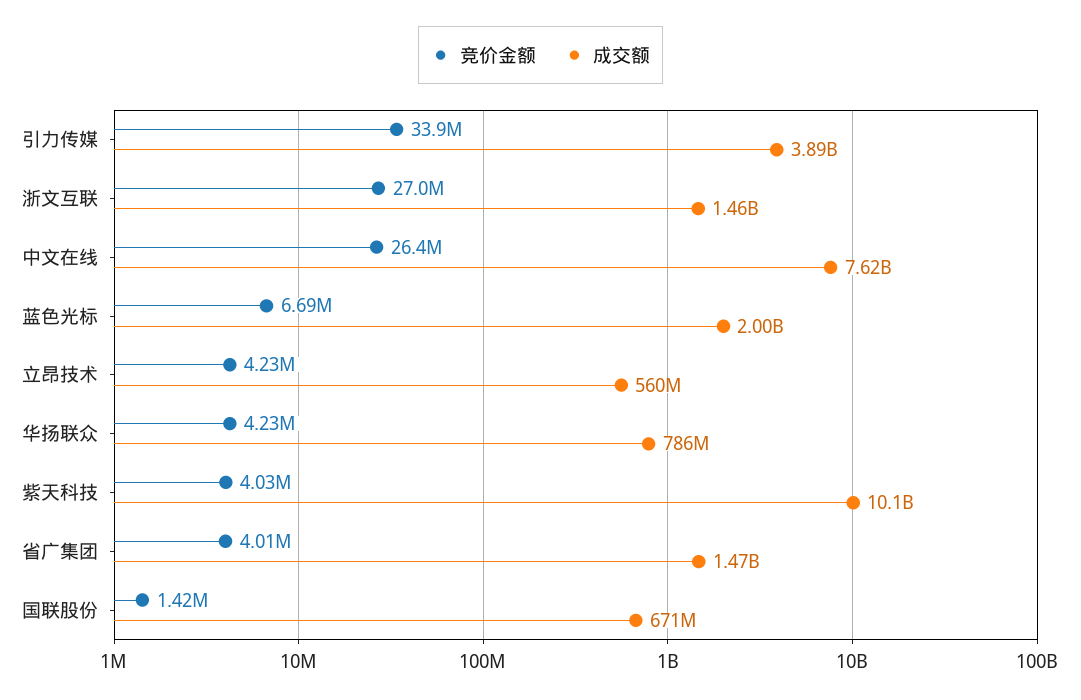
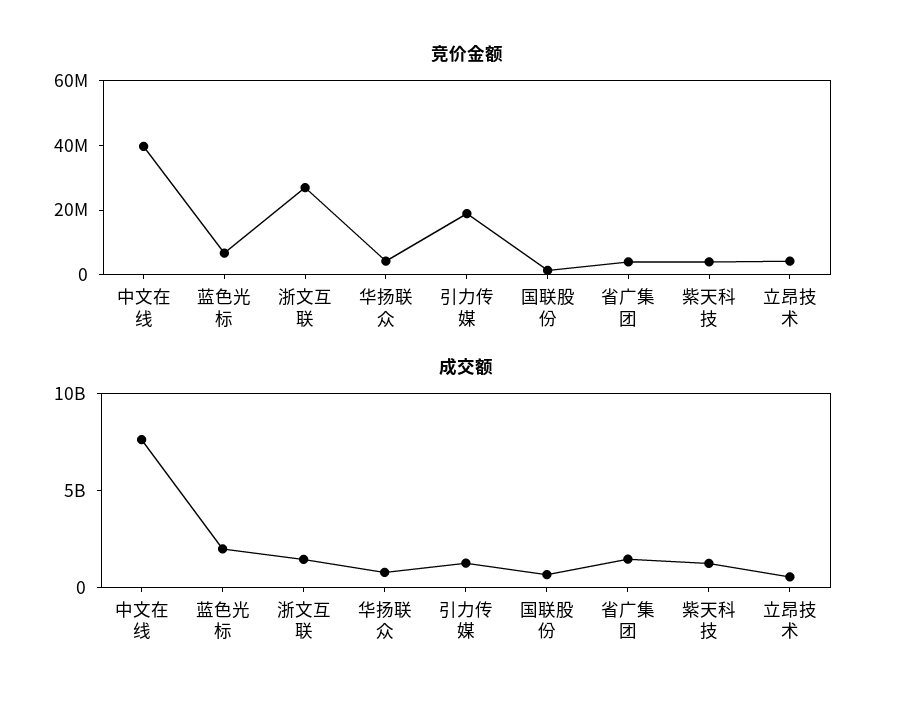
  {
    "竞价金额": {
-     "引力传媒": 33900000,
+     "引力传媒": 20000000,
      "浙文互联": 27000000,
-     "中文在线": 26400000,
+     "中文在线": 40000000,
      "蓝色光标": 6690000,
      "立昂技术": 4230000,
      "华扬联众": 4230000,
      "紫天科技": 4030000,
      "省广集团": 4010000,
      "国联股份": 1420000
    },
    "成交额": {
-     "引力传媒": 3890000000,
+     "引力传媒": 1000000000,
      "浙文互联": 1460000000,
      "中文在线": 7620000000,
      "蓝色光标": 2000000000,
      "立昂技术": 560000000,
      "华扬联众": 786000000,
-     "紫天科技": 10100000000,
+     "紫天科技": 1000000000,
      "省广集团": 1470000000,
      "国联股份": 671000000
    }
  }

